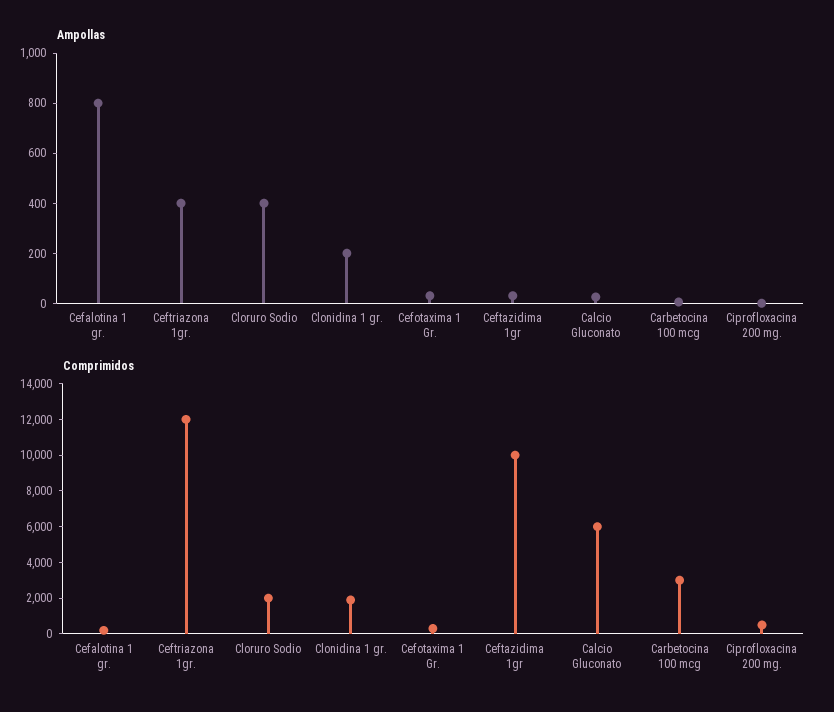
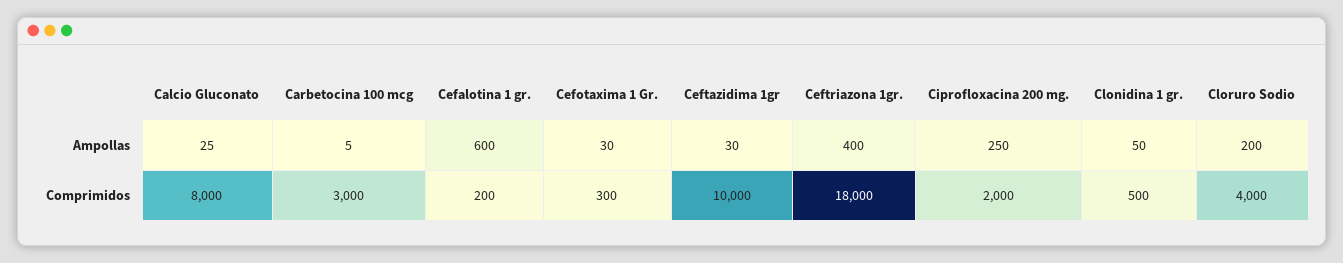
  {
    "Ampollas": {
-     "Cefalotina 1 gr.": 800,
+     "Cefalotina 1 gr.": 600,
      "Ceftriazona 1gr.": 400,
-     "Cloruro Sodio": 400,
+     "Cloruro Sodio": 200,
-     "Clonidina 1 gr.": 200,
+     "Clonidina 1 gr.": 50,
      "Cefotaxima 1 Gr.": 30,
      "Ceftazidima 1gr": 30,
      "Calcio Gluconato": 25,
      "Carbetocina 100 mcg": 5,
-     "Ciprofloxacina 200 mg.": 0
+     "Ciprofloxacina 200 mg.": 250
    },
    "Comprimidos": {
      "Cefalotina 1 gr.": 200,
-     "Ceftriazona 1gr.": 12000,
+     "Ceftriazona 1gr.": 18000,
-     "Cloruro Sodio": 2000,
+     "Cloruro Sodio": 4000,
-     "Clonidina 1 gr.": 2000,
+     "Clonidina 1 gr.": 500,
      "Cefotaxima 1 Gr.": 300,
      "Ceftazidima 1gr": 10000,
-     "Calcio Gluconato": 6000,
+     "Calcio Gluconato": 8000,
      "Carbetocina 100 mcg": 3000,
-     "Ciprofloxacina 200 mg.": 500
+     "Ciprofloxacina 200 mg.": 2000
    }
  }

